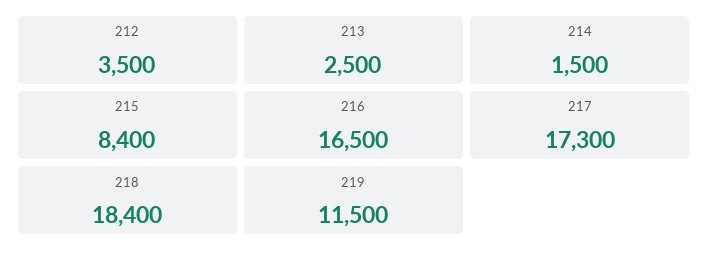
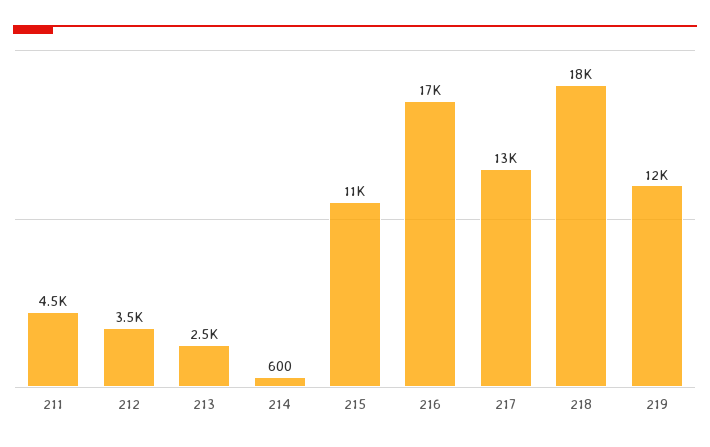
  {
    "212": 3500,
    "213": 2500,
-   "214": 1500,
+   "214": 600,
-   "215": 8400,
+   "215": 11000,
    "216": 16500,
-   "217": 17300,
+   "217": 13000,
    "218": 18400,
-   "219": 11500
+   "219": 11500,
+   "211": 4500
  }

